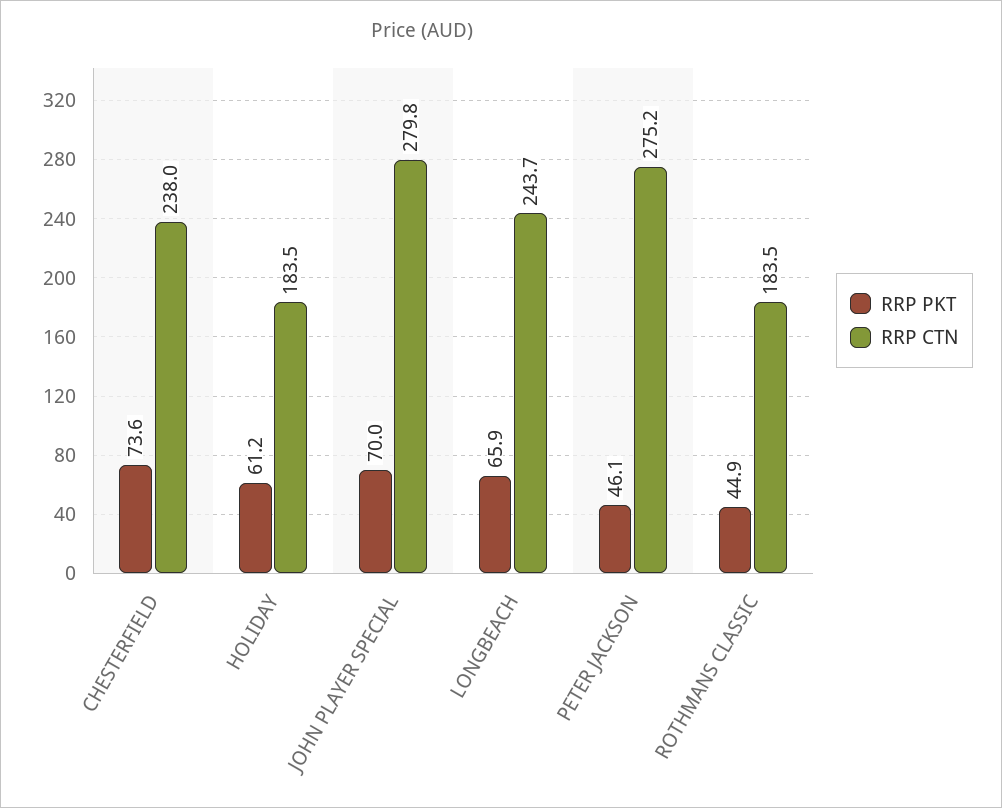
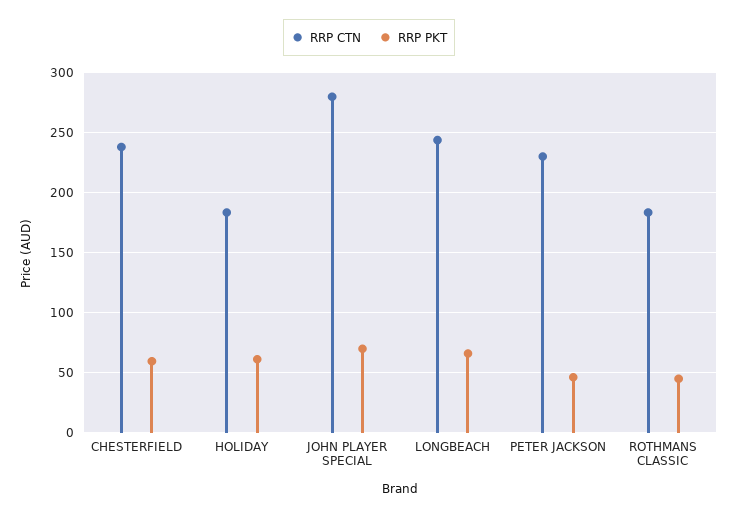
  {
    "RRP PKT": {
-     "CHESTERFIELD": 73.6,
+     "CHESTERFIELD": 60,
      "HOLIDAY": 61.2,
      "JOHN PLAYER SPECIAL": 70,
      "LONGBEACH": 65.9,
      "PETER JACKSON": 46.1,
      "ROTHMANS CLASSIC": 44.9
    },
    "RRP CTN": {
      "CHESTERFIELD": 238,
      "HOLIDAY": 183.5,
      "JOHN PLAYER SPECIAL": 279.8,
      "LONGBEACH": 243.7,
-     "PETER JACKSON": 275.2,
+     "PETER JACKSON": 230,
      "ROTHMANS CLASSIC": 183.5
    }
  }

